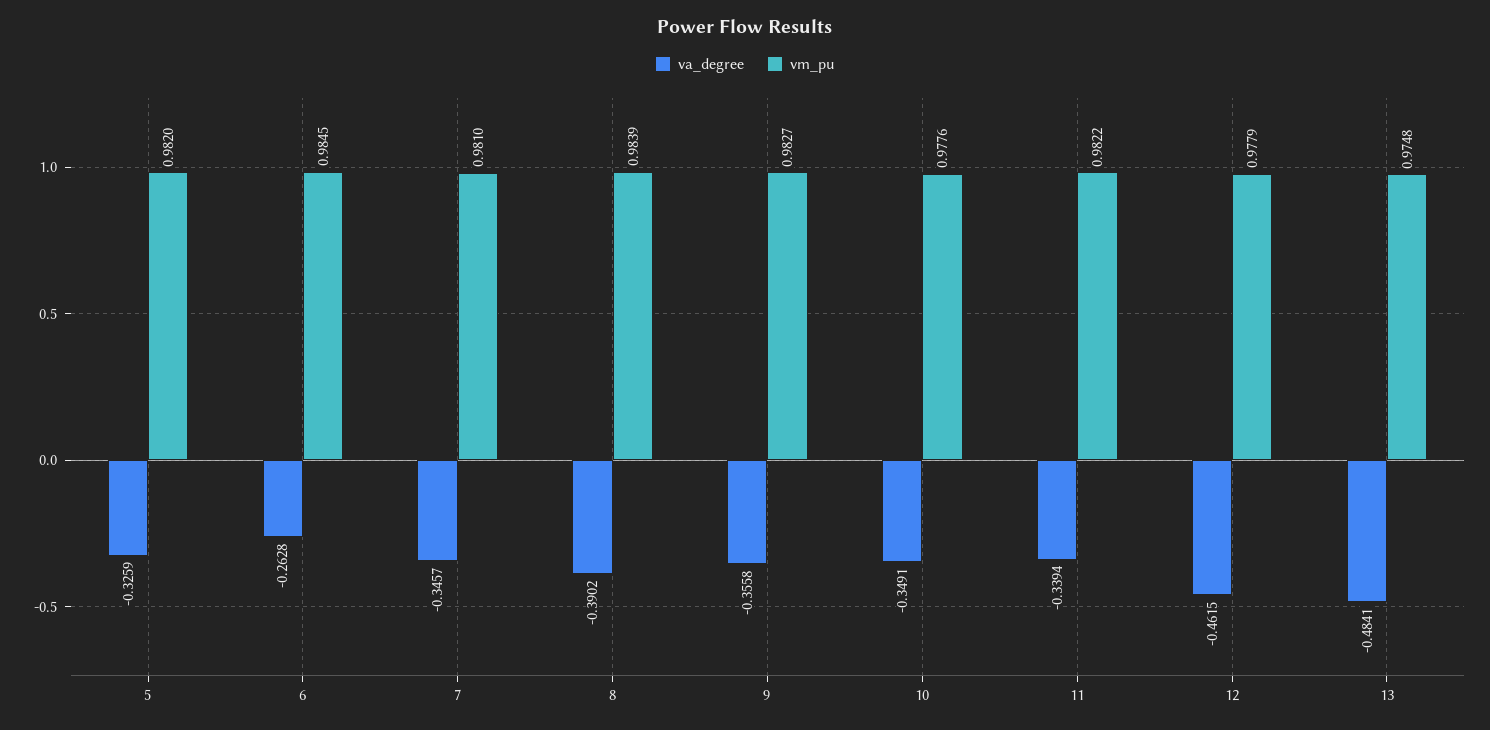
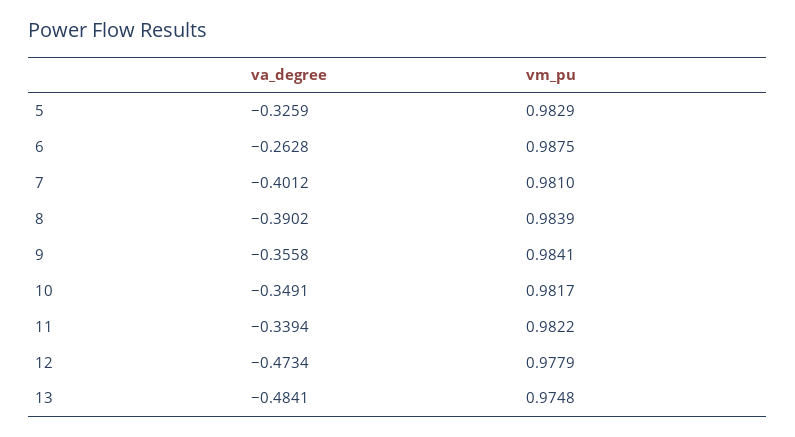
  {
    "va_degree": {
      "5": -0.3259,
      "6": -0.2628,
-     "7": -0.3457,
+     "7": -0.4012,
      "8": -0.3902,
      "9": -0.3558,
      "10": -0.3491,
      "11": -0.3394,
-     "12": -0.4615,
+     "12": -0.4734,
      "13": -0.4841
    },
    "vm_pu": {
-     "5": 0.982,
+     "5": 0.9829,
-     "6": 0.9845,
+     "6": 0.9875,
      "7": 0.981,
      "8": 0.9839,
-     "9": 0.9827,
+     "9": 0.9841,
-     "10": 0.9776,
+     "10": 0.9817,
      "11": 0.9822,
      "12": 0.9779,
      "13": 0.9748
    }
  }

